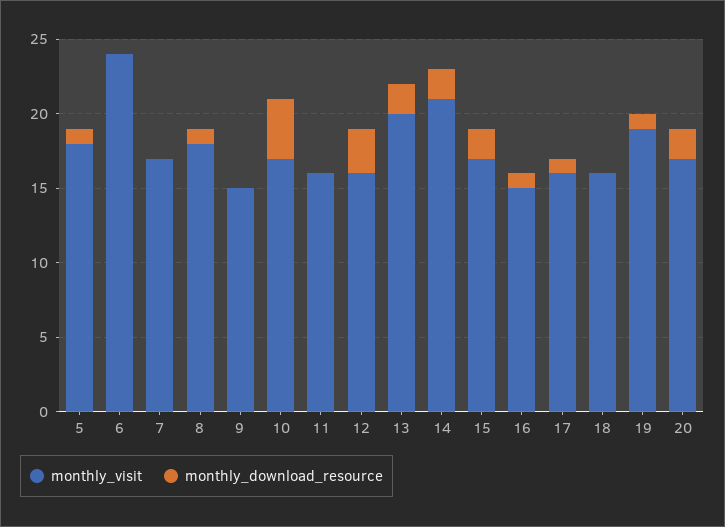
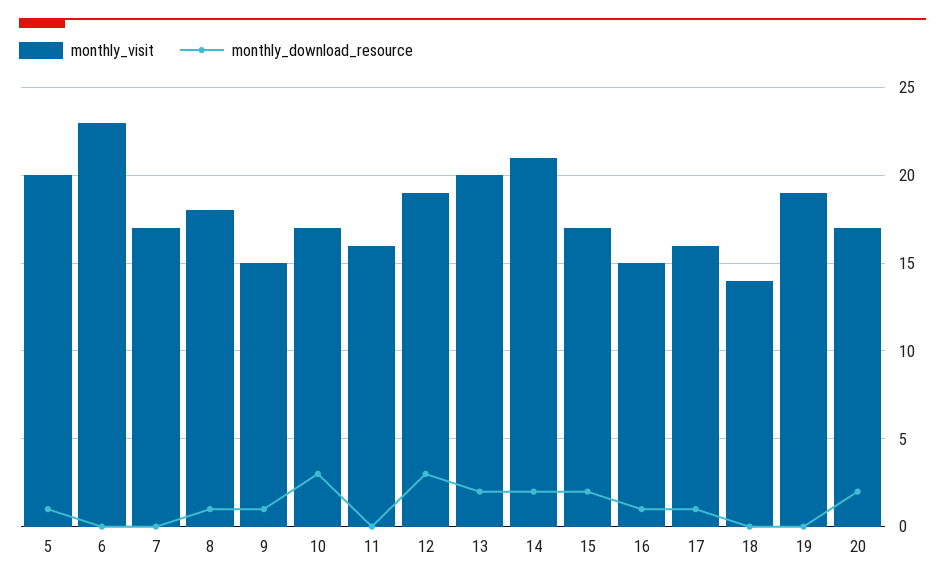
  {
    "monthly_visit": {
-     "5": 18,
+     "5": 20,
-     "6": 24,
+     "6": 23,
      "7": 17,
      "8": 18,
      "9": 15,
      "10": 17,
      "11": 16,
-     "12": 16,
+     "12": 19,
      "13": 20,
      "14": 21,
      "15": 17,
      "16": 15,
      "17": 16,
-     "18": 16,
+     "18": 14,
      "19": 19,
      "20": 17
    },
    "monthly_download_resource": {
      "5": 1,
      "6": 0,
      "7": 0,
      "8": 1,
-     "9": 0,
+     "9": 1,
-     "10": 4,
+     "10": 3,
      "11": 0,
      "12": 3,
      "13": 2,
      "14": 2,
      "15": 2,
      "16": 1,
      "17": 1,
      "18": 0,
-     "19": 1,
+     "19": 0,
      "20": 2
    }
  }

